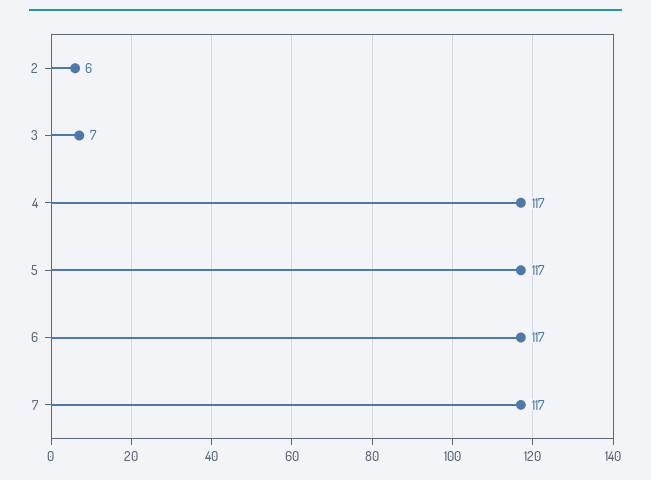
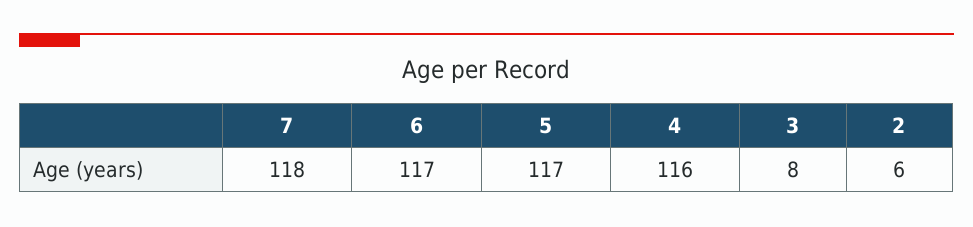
  {
    "2": 6,
-   "3": 7,
+   "3": 8,
-   "4": 117,
+   "4": 116,
    "5": 117,
    "6": 117,
-   "7": 117
+   "7": 118
  }

